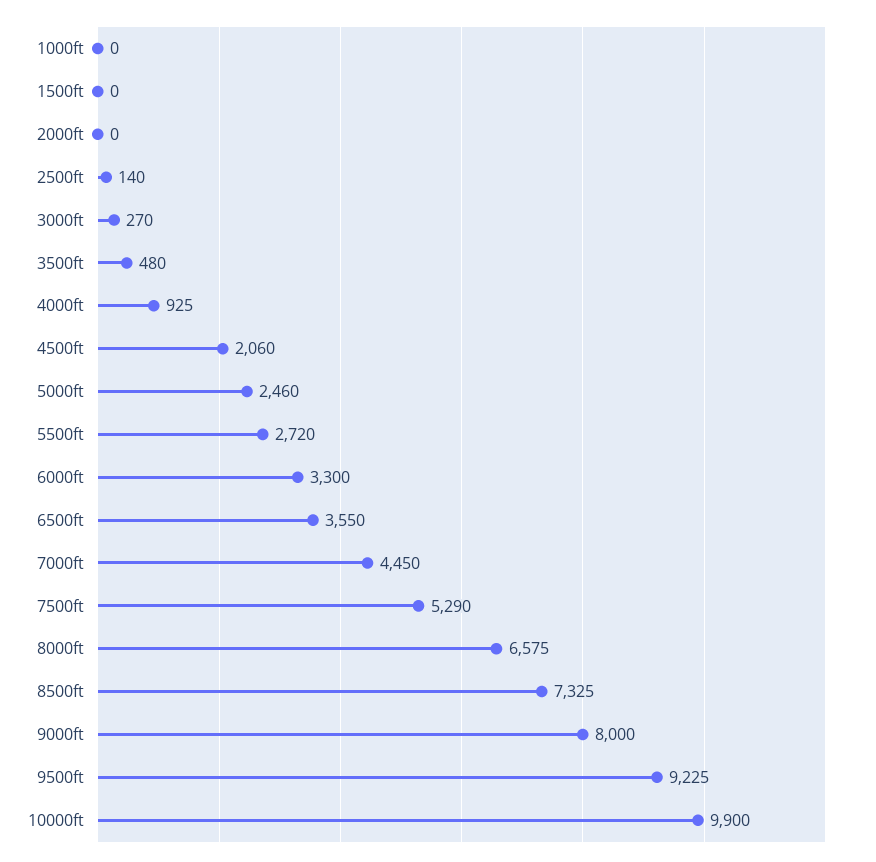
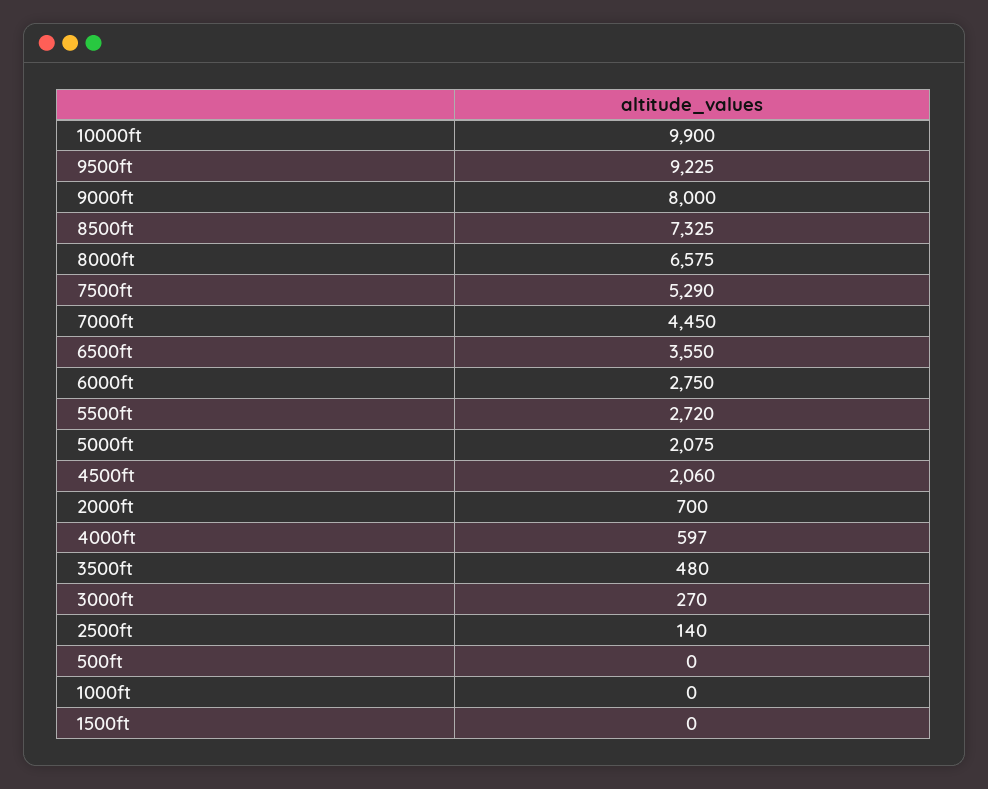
  {
    "1000ft": 0,
    "1500ft": 0,
-   "2000ft": 0,
+   "2000ft": 700,
    "2500ft": 140,
    "3000ft": 270,
    "3500ft": 480,
-   "4000ft": 925,
+   "4000ft": 597,
    "4500ft": 2060,
-   "5000ft": 2460,
+   "5000ft": 2075,
    "5500ft": 2720,
-   "6000ft": 3300,
+   "6000ft": 2750,
    "6500ft": 3550,
    "7000ft": 4450,
    "7500ft": 5290,
    "8000ft": 6575,
    "8500ft": 7325,
    "9000ft": 8000,
    "9500ft": 9225,
-   "10000ft": 9900
+   "10000ft": 9900,
+   "500ft": 0
  }

